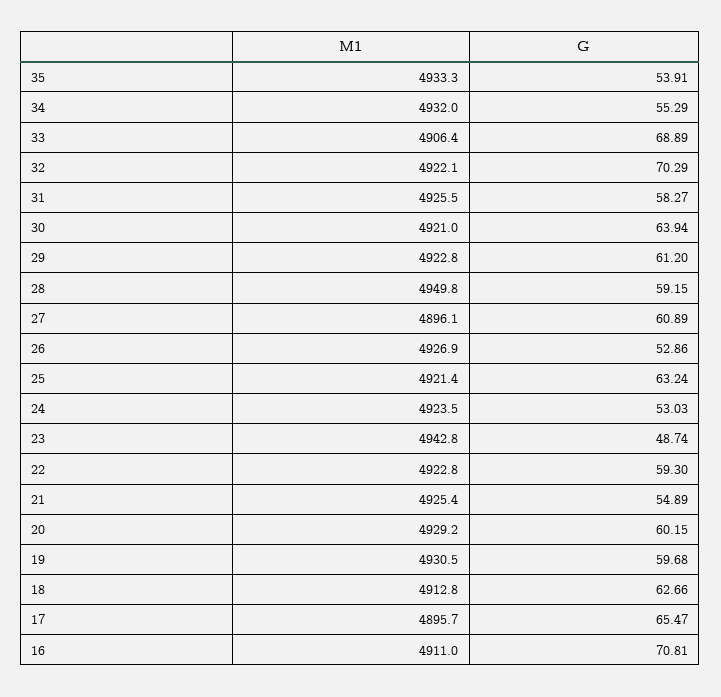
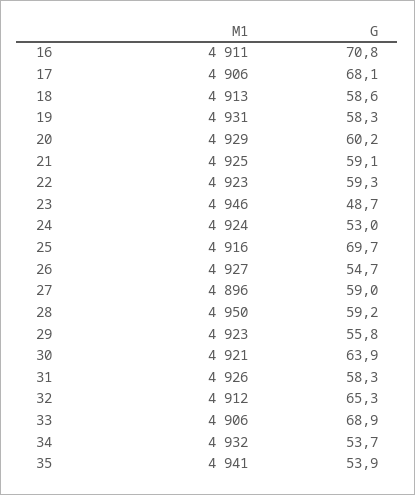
  {
    "M1": {
-     "35": 4933.3,
+     "35": 4941,
      "34": 4932,
      "33": 4906.4,
-     "32": 4922.1,
+     "32": 4912,
      "31": 4925.5,
      "30": 4921,
      "29": 4922.8,
      "28": 4949.8,
      "27": 4896.1,
      "26": 4926.9,
-     "25": 4921.4,
+     "25": 4916,
      "24": 4923.5,
-     "23": 4942.8,
+     "23": 4946,
      "22": 4922.8,
      "21": 4925.4,
      "20": 4929.2,
      "19": 4930.5,
      "18": 4912.8,
-     "17": 4895.7,
+     "17": 4906,
      "16": 4911
    },
    "G": {
      "35": 53.91,
-     "34": 55.29,
+     "34": 53.7,
      "33": 68.89,
-     "32": 70.29,
+     "32": 65.3,
      "31": 58.27,
      "30": 63.94,
-     "29": 61.2,
+     "29": 55.8,
      "28": 59.15,
-     "27": 60.89,
+     "27": 59,
-     "26": 52.86,
+     "26": 54.7,
-     "25": 63.24,
+     "25": 69.7,
      "24": 53.03,
      "23": 48.74,
      "22": 59.3,
-     "21": 54.89,
+     "21": 59.1,
      "20": 60.15,
-     "19": 59.68,
+     "19": 58.3,
-     "18": 62.66,
+     "18": 58.6,
-     "17": 65.47,
+     "17": 68.1,
      "16": 70.81
    }
  }

